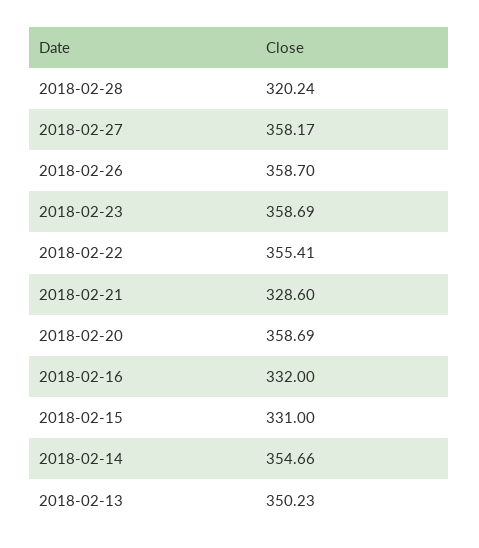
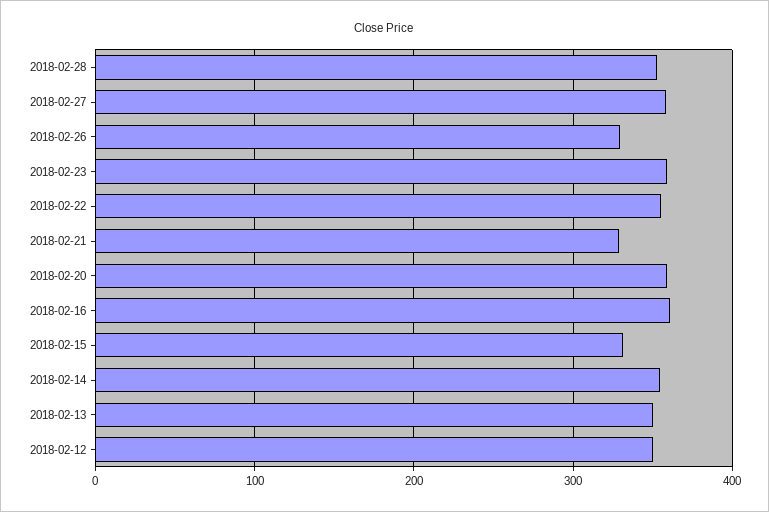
  {
-   "2018-02-28": 320.24,
+   "2018-02-28": 350,
    "2018-02-27": 358.17,
-   "2018-02-26": 358.7,
+   "2018-02-26": 330,
    "2018-02-23": 358.69,
    "2018-02-22": 355.41,
    "2018-02-21": 328.6,
    "2018-02-20": 358.69,
-   "2018-02-16": 332,
+   "2018-02-16": 360,
    "2018-02-15": 331,
    "2018-02-14": 354.66,
-   "2018-02-13": 350.23
+   "2018-02-13": 350.23,
+   "2018-02-12": 350
  }

